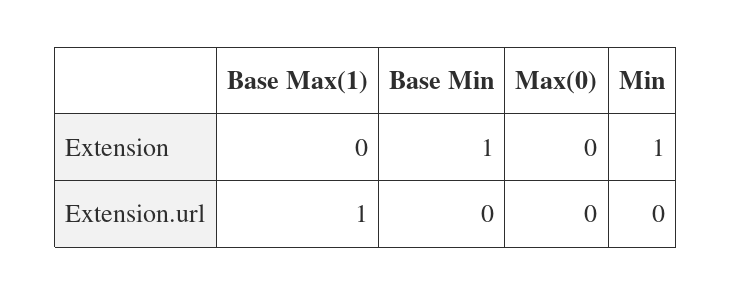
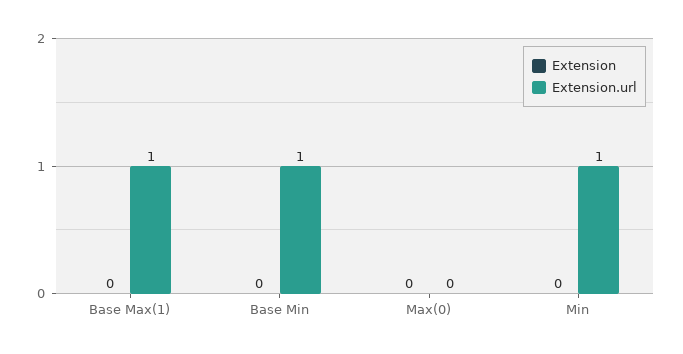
  {
    "Extension": {
      "Base Max(1)": 0,
-     "Base Min": 1,
+     "Base Min": 0,
      "Max(0)": 0,
-     "Min": 1
+     "Min": 0
    },
    "Extension.url": {
      "Base Max(1)": 1,
-     "Base Min": 0,
+     "Base Min": 1,
      "Max(0)": 0,
-     "Min": 0
+     "Min": 1
    }
  }

